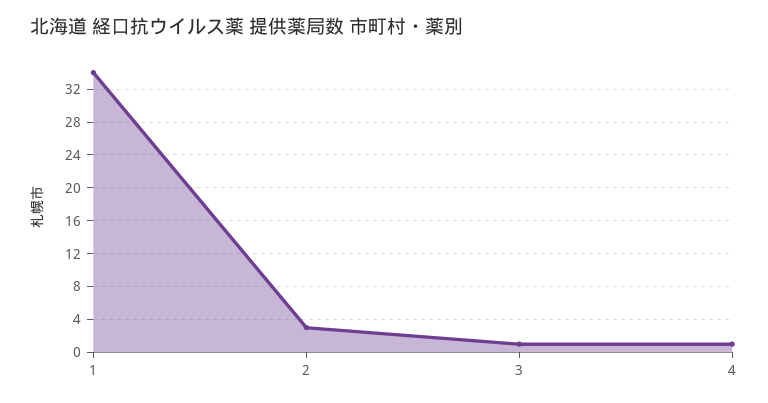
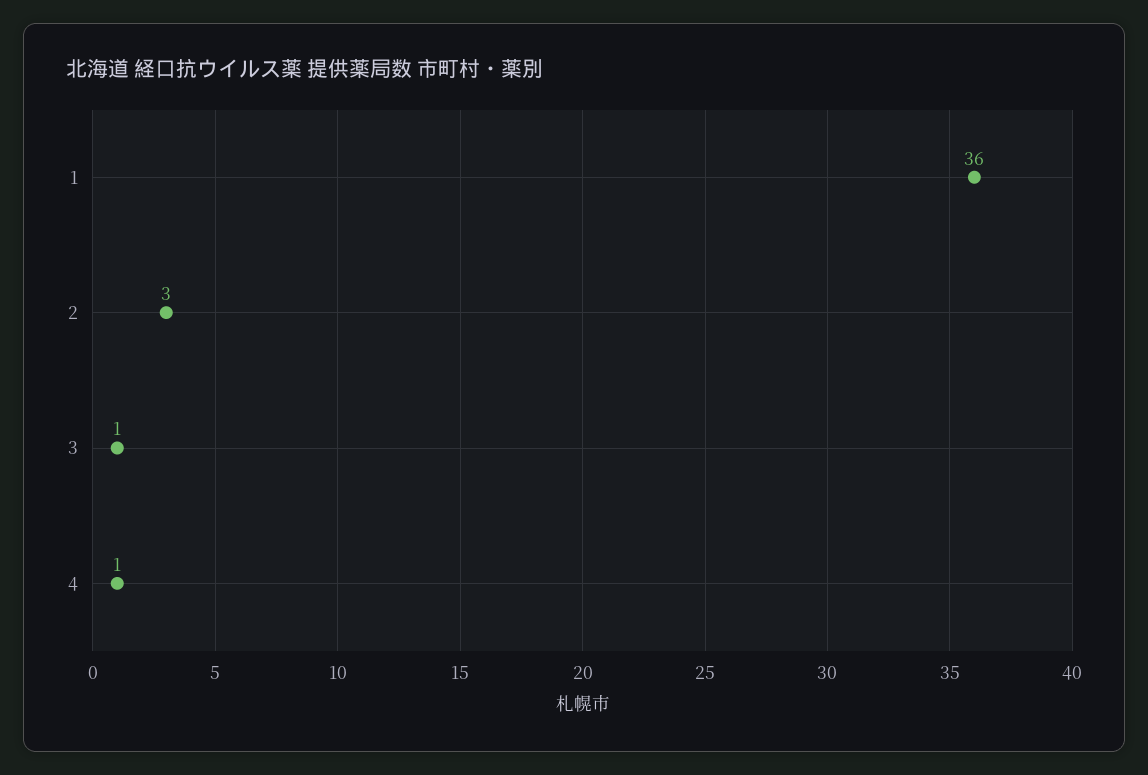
  {
-   "1": 34,
+   "1": 36,
    "2": 3,
    "3": 1,
    "4": 1
  }

